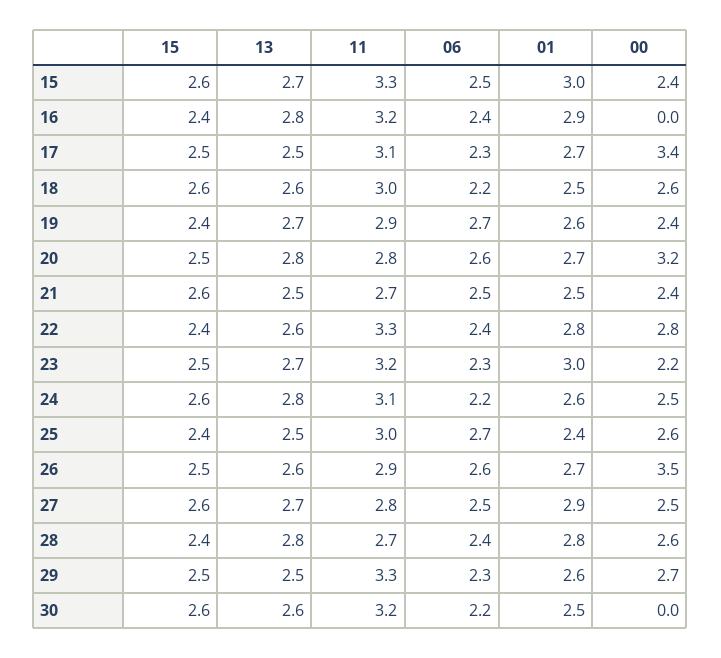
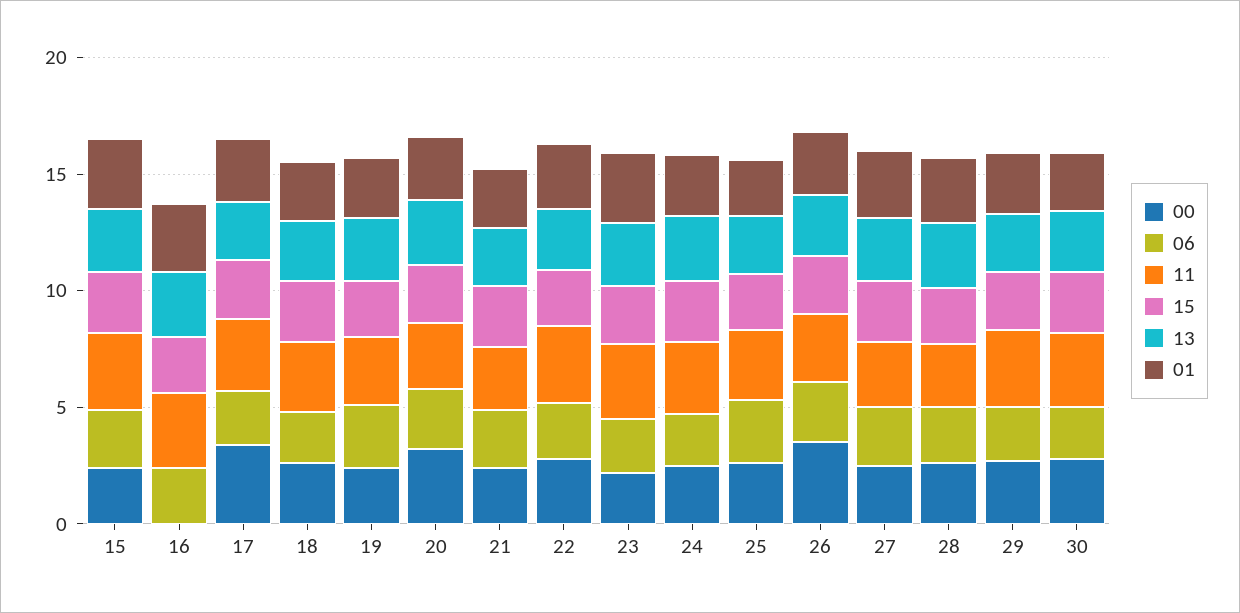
  {
    "15": {
      "15": 2.6,
      "16": 2.4,
      "17": 2.5,
      "18": 2.6,
      "19": 2.4,
      "20": 2.5,
      "21": 2.6,
      "22": 2.4,
      "23": 2.5,
      "24": 2.6,
      "25": 2.4,
      "26": 2.5,
      "27": 2.6,
      "28": 2.4,
      "29": 2.5,
      "30": 2.6
    },
    "13": {
      "15": 2.7,
      "16": 2.8,
      "17": 2.5,
      "18": 2.6,
      "19": 2.7,
      "20": 2.8,
      "21": 2.5,
      "22": 2.6,
      "23": 2.7,
      "24": 2.8,
      "25": 2.5,
      "26": 2.6,
      "27": 2.7,
      "28": 2.8,
      "29": 2.5,
      "30": 2.6
    },
    "11": {
      "15": 3.3,
      "16": 3.2,
      "17": 3.1,
      "18": 3,
      "19": 2.9,
      "20": 2.8,
      "21": 2.7,
      "22": 3.3,
      "23": 3.2,
      "24": 3.1,
      "25": 3,
      "26": 2.9,
      "27": 2.8,
      "28": 2.7,
      "29": 3.3,
      "30": 3.2
    },
    "06": {
      "15": 2.5,
      "16": 2.4,
      "17": 2.3,
      "18": 2.2,
      "19": 2.7,
      "20": 2.6,
      "21": 2.5,
      "22": 2.4,
      "23": 2.3,
      "24": 2.2,
      "25": 2.7,
      "26": 2.6,
      "27": 2.5,
      "28": 2.4,
      "29": 2.3,
      "30": 2.2
    },
    "01": {
      "15": 3,
      "16": 2.9,
      "17": 2.7,
      "18": 2.5,
      "19": 2.6,
      "20": 2.7,
      "21": 2.5,
      "22": 2.8,
      "23": 3,
      "24": 2.6,
      "25": 2.4,
      "26": 2.7,
      "27": 2.9,
      "28": 2.8,
      "29": 2.6,
      "30": 2.5
    },
    "00": {
      "15": 2.4,
      "16": 0,
      "17": 3.4,
      "18": 2.6,
      "19": 2.4,
      "20": 3.2,
      "21": 2.4,
      "22": 2.8,
      "23": 2.2,
      "24": 2.5,
      "25": 2.6,
      "26": 3.5,
      "27": 2.5,
      "28": 2.6,
      "29": 2.7,
-     "30": 0
+     "30": 3
    }
  }

